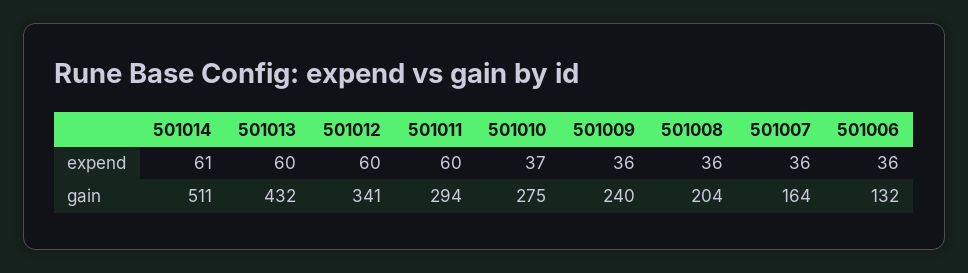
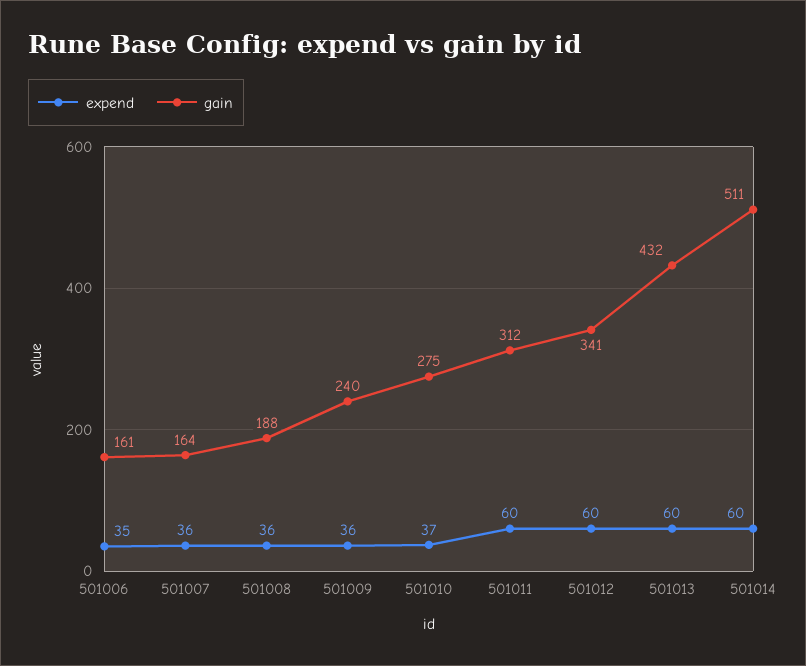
  {
    "expend": {
-     "501014": 61,
+     "501014": 60,
      "501013": 60,
      "501012": 60,
      "501011": 60,
      "501010": 37,
      "501009": 36,
      "501008": 36,
      "501007": 36,
-     "501006": 36
+     "501006": 35
    },
    "gain": {
      "501014": 511,
      "501013": 432,
      "501012": 341,
-     "501011": 294,
+     "501011": 312,
      "501010": 275,
      "501009": 240,
-     "501008": 204,
+     "501008": 188,
      "501007": 164,
-     "501006": 132
+     "501006": 161
    }
  }

